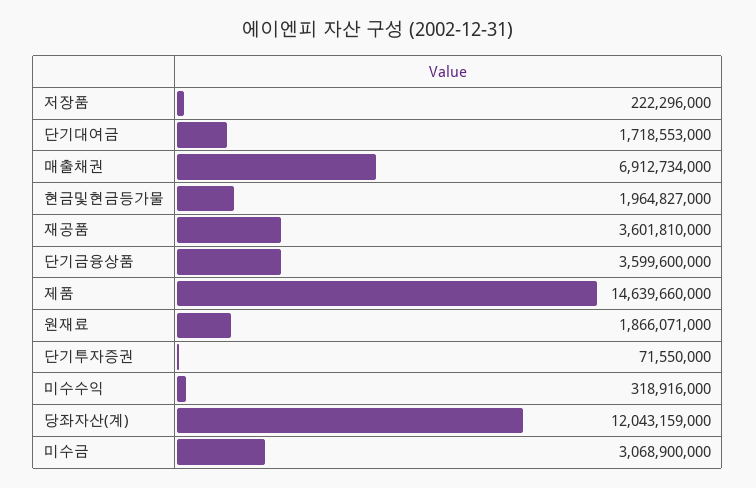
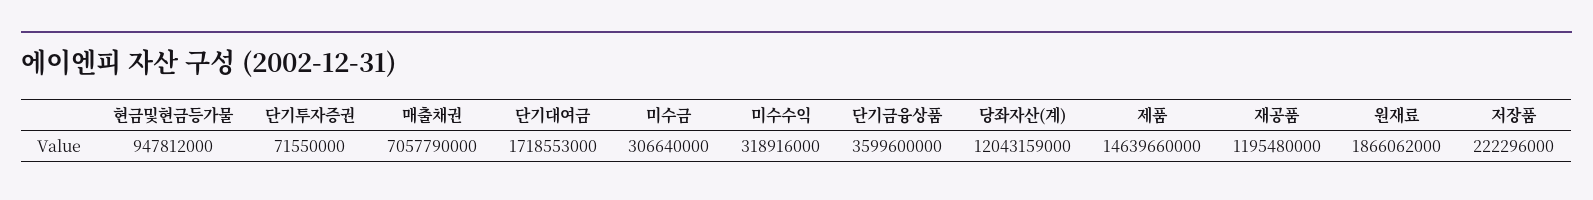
  {
    "저장품": 222296000,
    "단기대여금": 1718553000,
-   "매출채권": 6912734000,
+   "매출채권": 7057790000,
-   "현금및현금등가물": 1964827000,
+   "현금및현금등가물": 947812000,
-   "재공품": 3601810000,
+   "재공품": 1195480000,
    "단기금융상품": 3599600000,
    "제품": 14639660000,
-   "원재료": 1866071000,
+   "원재료": 1866062000,
    "단기투자증권": 71550000,
    "미수수익": 318916000,
    "당좌자산(계)": 12043159000,
-   "미수금": 3068900000
+   "미수금": 306640000
  }

